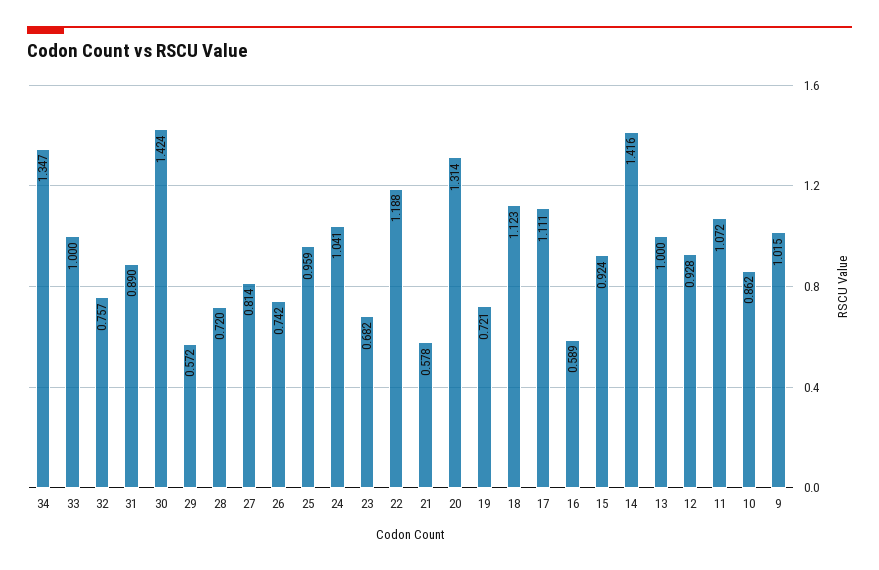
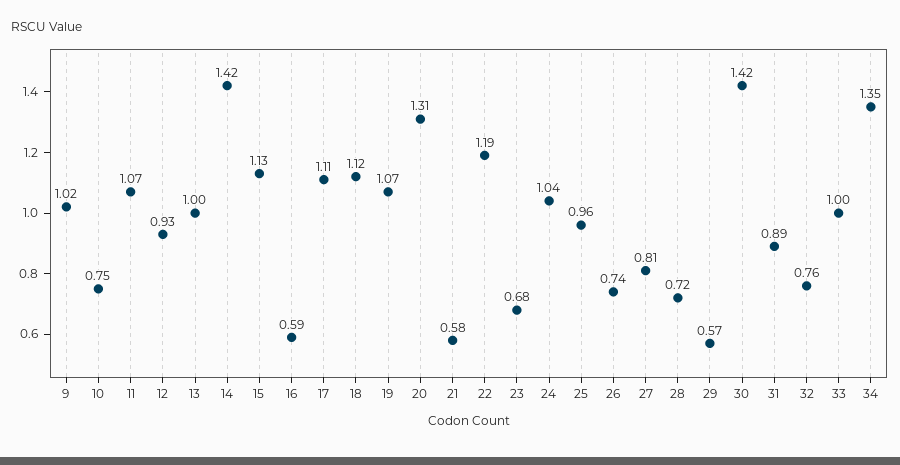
  {
    "34": 1.347,
    "33": 1,
    "32": 0.757,
    "31": 0.89,
    "30": 1.424,
    "29": 0.572,
    "28": 0.72,
    "27": 0.814,
    "26": 0.742,
    "25": 0.959,
    "24": 1.041,
    "23": 0.682,
    "22": 1.188,
    "21": 0.578,
    "20": 1.314,
-   "19": 0.721,
+   "19": 1.07,
    "18": 1.123,
    "17": 1.111,
    "16": 0.589,
-   "15": 0.924,
+   "15": 1.13,
    "14": 1.416,
    "13": 1,
    "12": 0.928,
    "11": 1.072,
-   "10": 0.862,
+   "10": 0.75,
    "9": 1.015
  }

